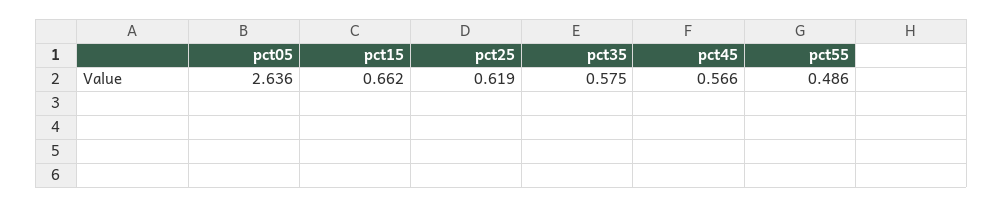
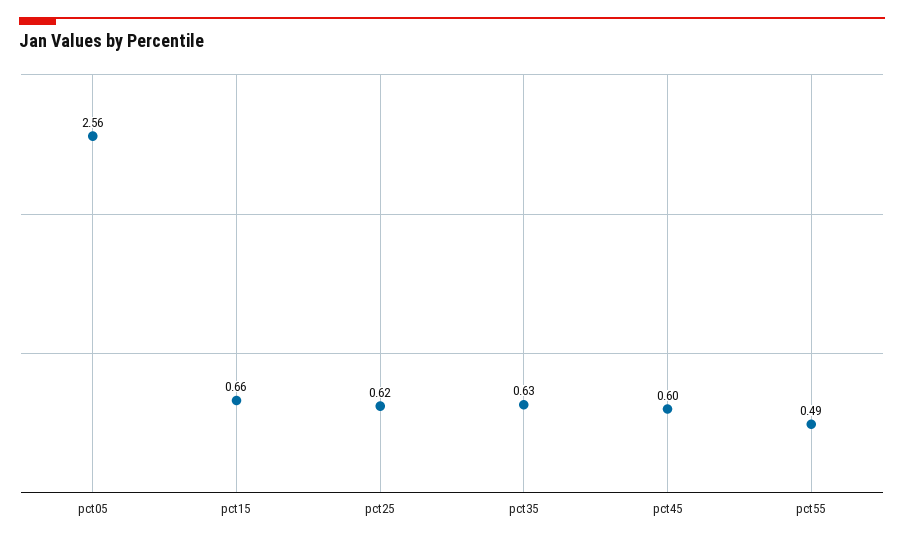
  {
-   "pct05": 2.636,
+   "pct05": 2.56,
    "pct15": 0.662,
    "pct25": 0.619,
-   "pct35": 0.575,
+   "pct35": 0.63,
-   "pct45": 0.566,
+   "pct45": 0.6,
    "pct55": 0.486
  }

